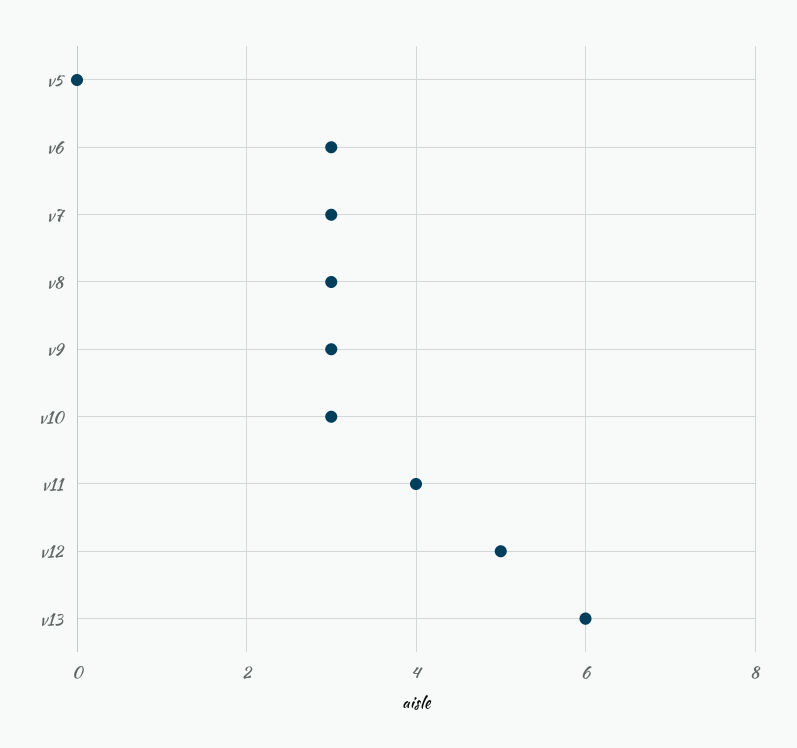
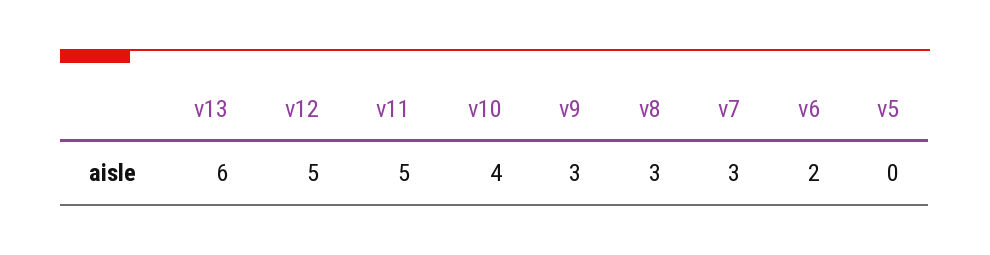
  {
    "v5": 0,
-   "v6": 3,
+   "v6": 2,
    "v7": 3,
    "v8": 3,
    "v9": 3,
-   "v10": 3,
+   "v10": 4,
-   "v11": 4,
+   "v11": 5,
    "v12": 5,
    "v13": 6
  }

